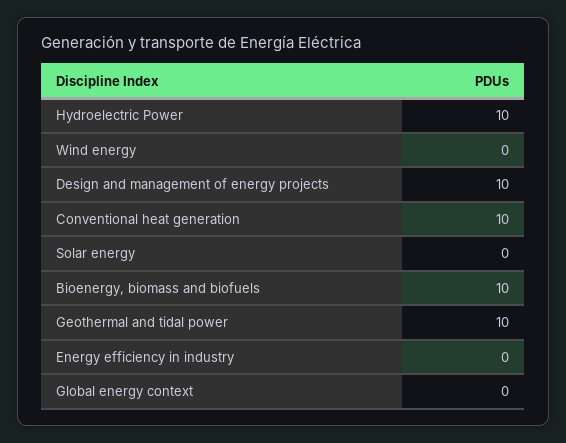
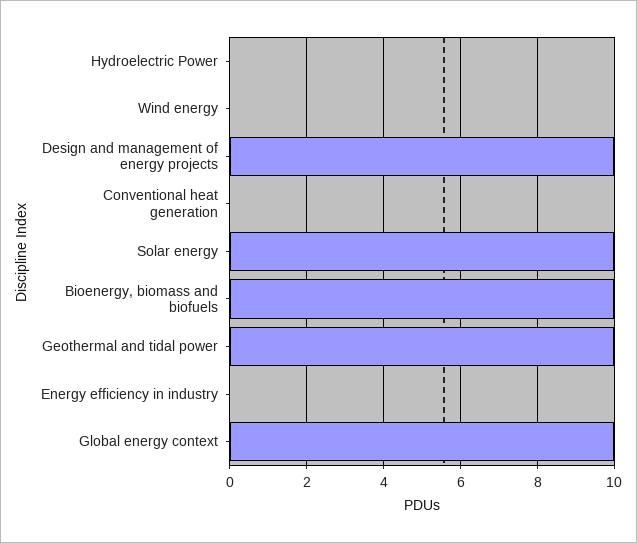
  {
-   "Hydroelectric Power": 10,
+   "Hydroelectric Power": 0,
    "Wind energy": 0,
    "Design and management of energy projects": 10,
-   "Conventional heat generation": 10,
+   "Conventional heat generation": 0,
-   "Solar energy": 0,
+   "Solar energy": 10,
    "Bioenergy, biomass and biofuels": 10,
    "Geothermal and tidal power": 10,
    "Energy efficiency in industry": 0,
-   "Global energy context": 0
+   "Global energy context": 10
  }

